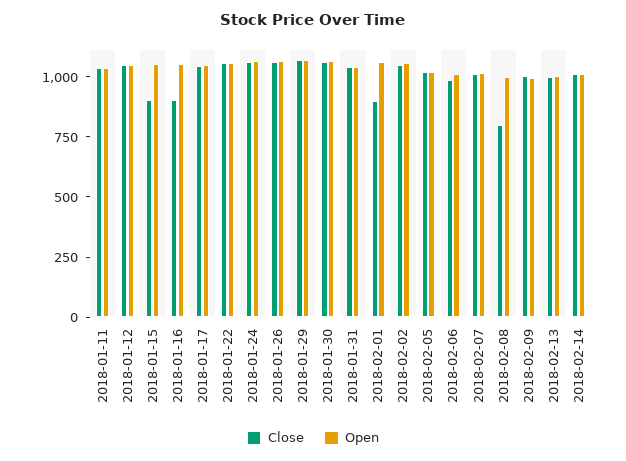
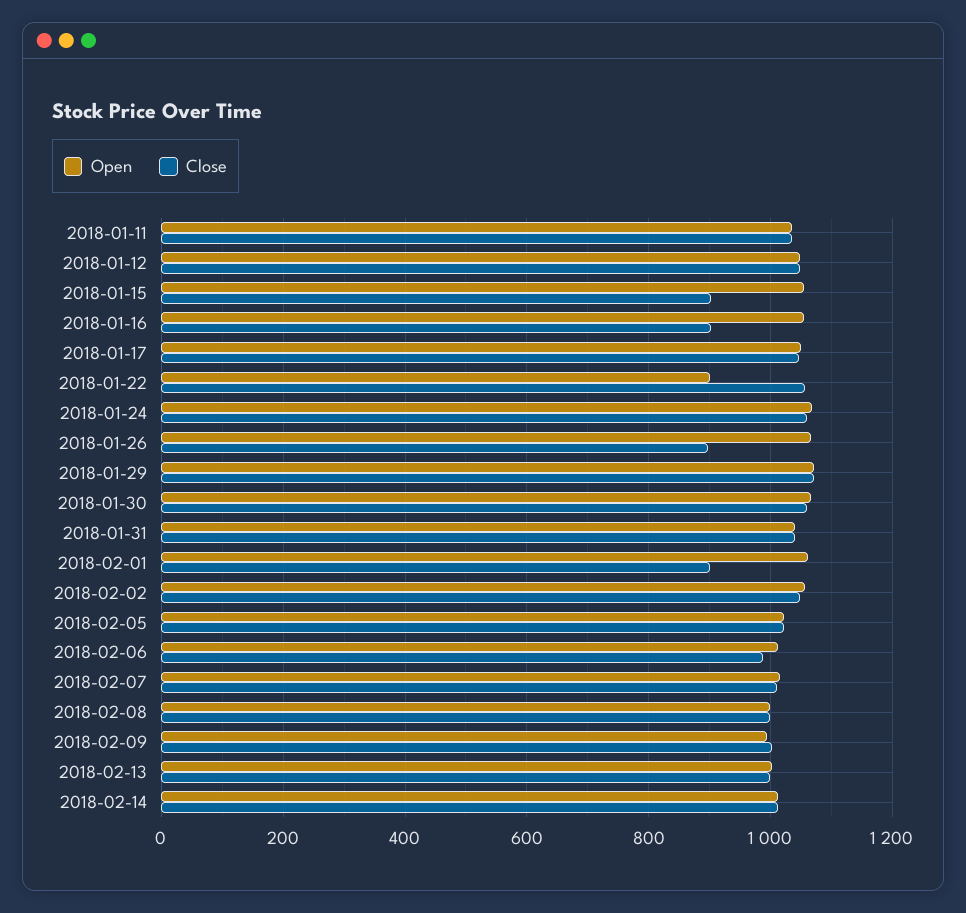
  {
    "Close": {
      "2018-01-11": 1040,
      "2018-01-12": 1040,
      "2018-01-15": 900,
      "2018-01-16": 900,
      "2018-01-17": 1040,
      "2018-01-22": 1060,
      "2018-01-24": 1060,
-     "2018-01-26": 1050,
+     "2018-01-26": 900,
      "2018-01-29": 1080,
      "2018-01-30": 1060,
      "2018-01-31": 1040,
      "2018-02-01": 900,
      "2018-02-02": 1040,
      "2018-02-05": 1020,
      "2018-02-06": 980,
      "2018-02-07": 1020,
-     "2018-02-08": 800,
+     "2018-02-08": 1000,
      "2018-02-09": 1000,
      "2018-02-13": 1000,
      "2018-02-14": 1020
    },
    "Open": {
      "2018-01-11": 1040,
      "2018-01-12": 1040,
      "2018-01-15": 1060,
      "2018-01-16": 1060,
      "2018-01-17": 1060,
-     "2018-01-22": 1050,
+     "2018-01-22": 900,
      "2018-01-24": 1060,
      "2018-01-26": 1060,
      "2018-01-29": 1080,
      "2018-01-30": 1060,
      "2018-01-31": 1040,
      "2018-02-01": 1060,
      "2018-02-02": 1060,
      "2018-02-05": 1020,
      "2018-02-06": 1020,
      "2018-02-07": 1020,
      "2018-02-08": 1000,
      "2018-02-09": 1000,
      "2018-02-13": 1000,
      "2018-02-14": 1020
    }
  }

